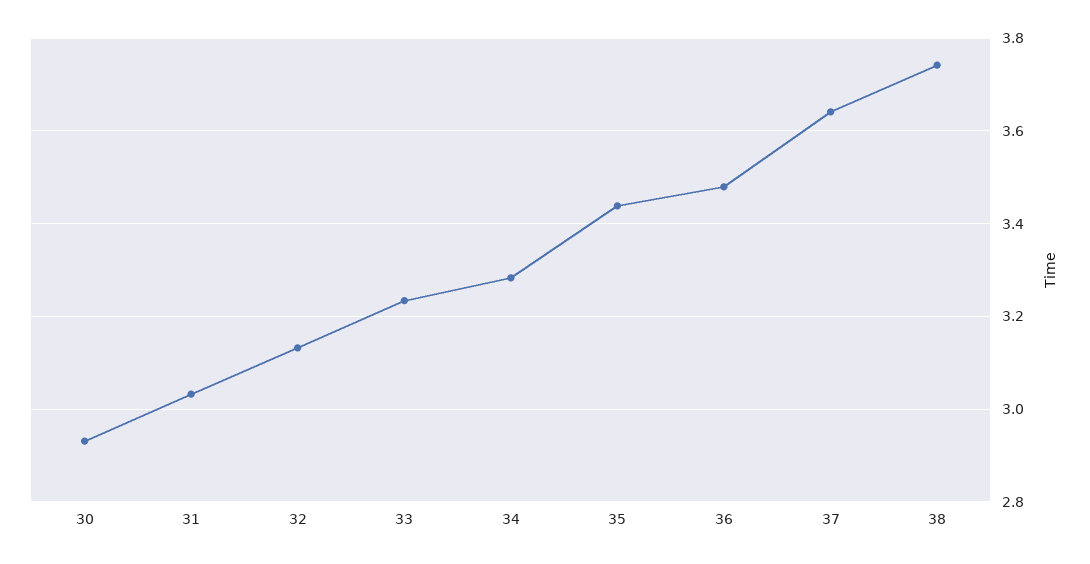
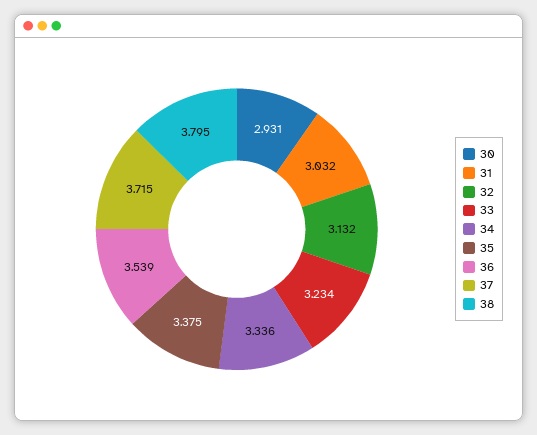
  {
    "30": 2.931,
    "31": 3.032,
    "32": 3.132,
    "33": 3.234,
-   "34": 3.28,
+   "34": 3.336,
-   "35": 3.44,
+   "35": 3.375,
-   "36": 3.48,
+   "36": 3.539,
-   "37": 3.64,
+   "37": 3.715,
-   "38": 3.74
+   "38": 3.795
  }

